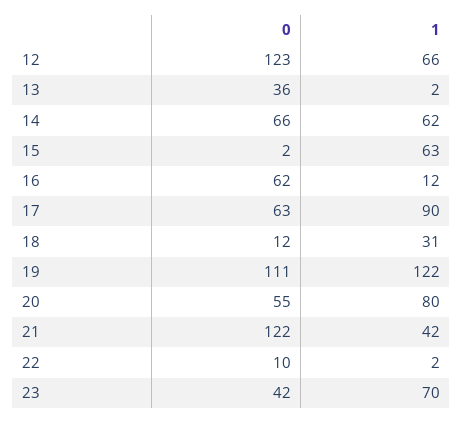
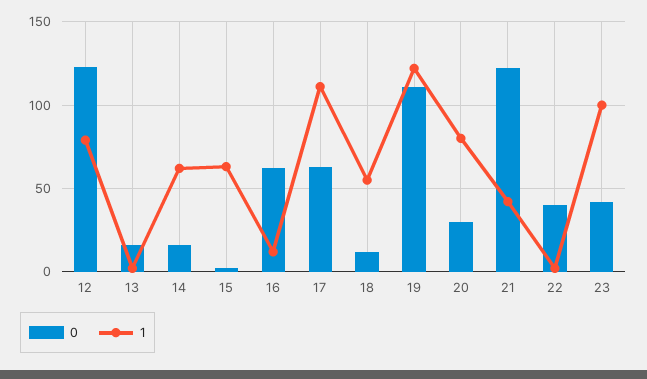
  {
    "0": {
      "12": 123,
-     "13": 36,
+     "13": 15,
-     "14": 66,
+     "14": 15,
      "15": 2,
      "16": 62,
      "17": 63,
      "18": 12,
      "19": 111,
-     "20": 55,
+     "20": 30,
      "21": 122,
-     "22": 10,
+     "22": 40,
      "23": 42
    },
    "1": {
-     "12": 66,
+     "12": 80,
      "13": 2,
      "14": 62,
      "15": 63,
      "16": 12,
-     "17": 90,
+     "17": 110,
-     "18": 31,
+     "18": 55,
      "19": 122,
      "20": 80,
      "21": 42,
      "22": 2,
-     "23": 70
+     "23": 100
    }
  }

